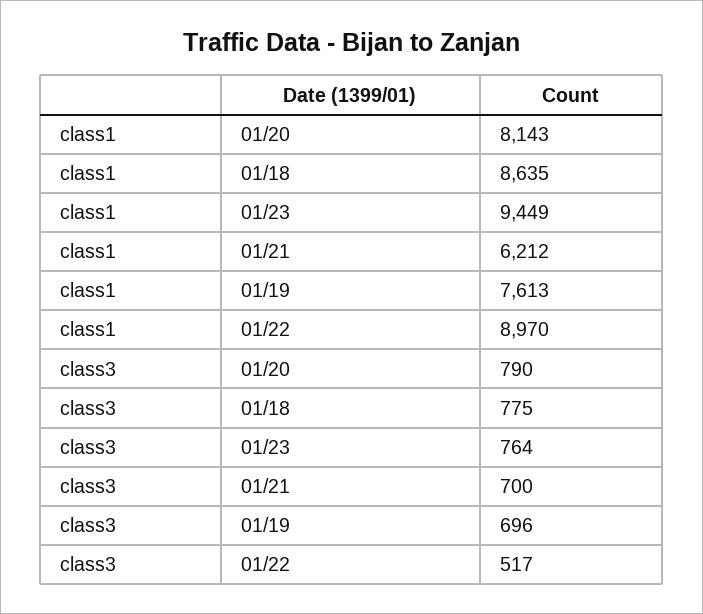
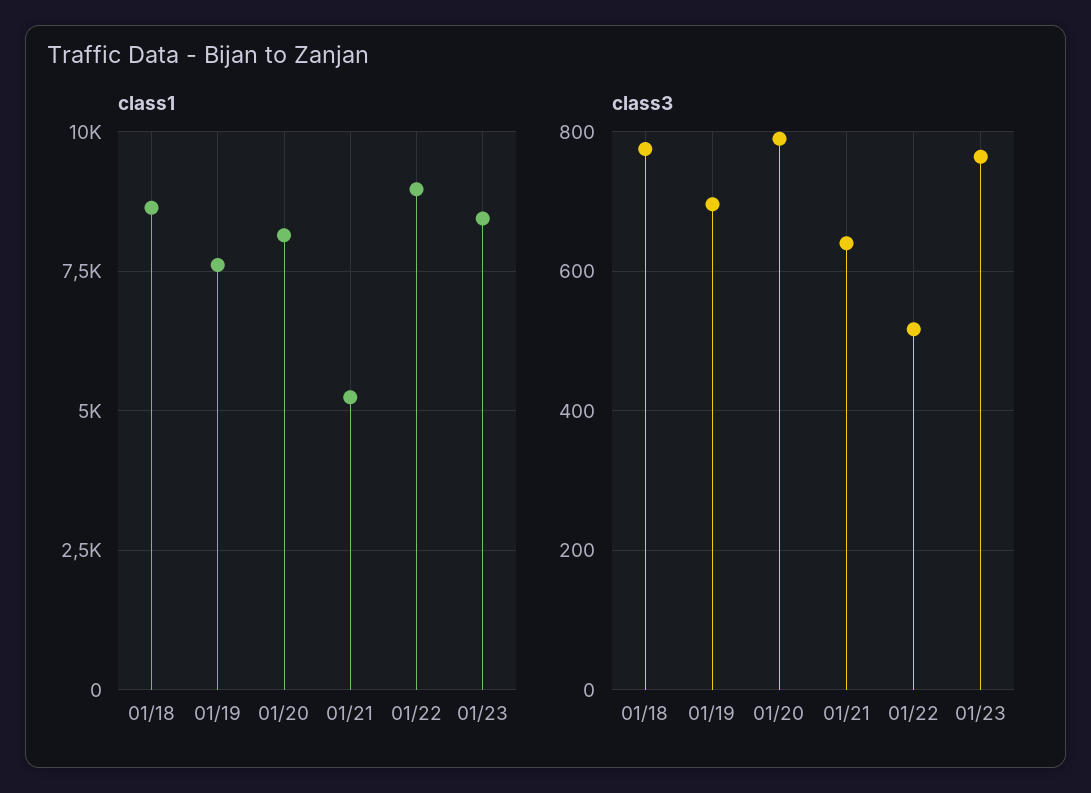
  {
    "class1": {
      "01/20": 8143,
      "01/18": 8635,
-     "01/23": 9449,
+     "01/23": 8500,
-     "01/21": 6212,
+     "01/21": 5250,
      "01/19": 7613,
      "01/22": 8970
    },
    "class3": {
      "01/20": 790,
      "01/18": 775,
      "01/23": 764,
-     "01/21": 700,
+     "01/21": 640,
      "01/19": 696,
      "01/22": 517
    }
  }

